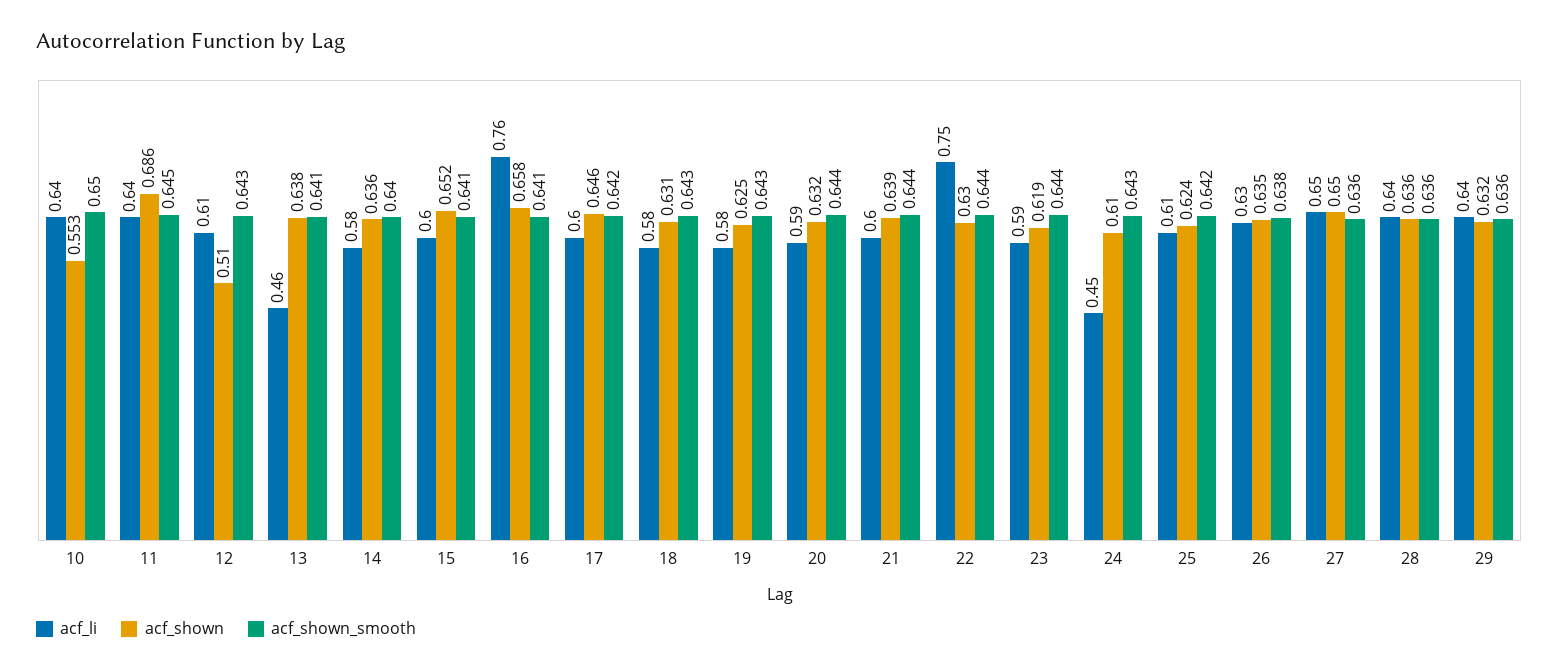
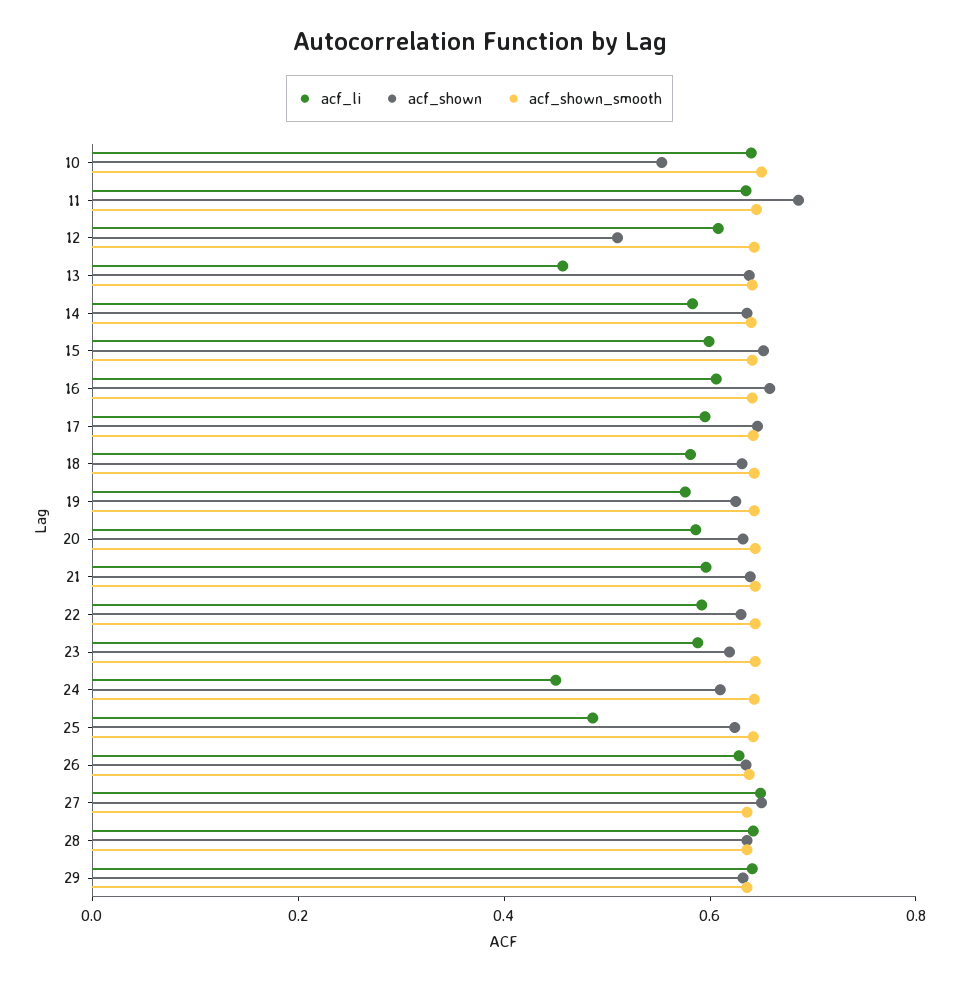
  {
    "acf_li": {
      "10": 0.64,
      "11": 0.64,
      "12": 0.61,
      "13": 0.46,
      "14": 0.58,
      "15": 0.6,
-     "16": 0.76,
+     "16": 0.6,
      "17": 0.6,
      "18": 0.58,
      "19": 0.58,
      "20": 0.59,
      "21": 0.6,
-     "22": 0.75,
+     "22": 0.6,
      "23": 0.59,
      "24": 0.45,
-     "25": 0.61,
+     "25": 0.5,
      "26": 0.63,
      "27": 0.65,
      "28": 0.64,
      "29": 0.64
    },
    "acf_shown": {
      "10": 0.553,
      "11": 0.686,
      "12": 0.51,
      "13": 0.638,
      "14": 0.636,
      "15": 0.652,
      "16": 0.658,
      "17": 0.646,
      "18": 0.631,
      "19": 0.625,
      "20": 0.632,
      "21": 0.639,
      "22": 0.63,
      "23": 0.619,
      "24": 0.61,
      "25": 0.624,
      "26": 0.635,
      "27": 0.65,
      "28": 0.636,
      "29": 0.632
    },
    "acf_shown_smooth": {
      "10": 0.65,
      "11": 0.645,
      "12": 0.643,
      "13": 0.641,
      "14": 0.64,
      "15": 0.641,
      "16": 0.641,
      "17": 0.642,
      "18": 0.643,
      "19": 0.643,
      "20": 0.644,
      "21": 0.644,
      "22": 0.644,
      "23": 0.644,
      "24": 0.643,
      "25": 0.642,
      "26": 0.638,
      "27": 0.636,
      "28": 0.636,
      "29": 0.636
    }
  }

